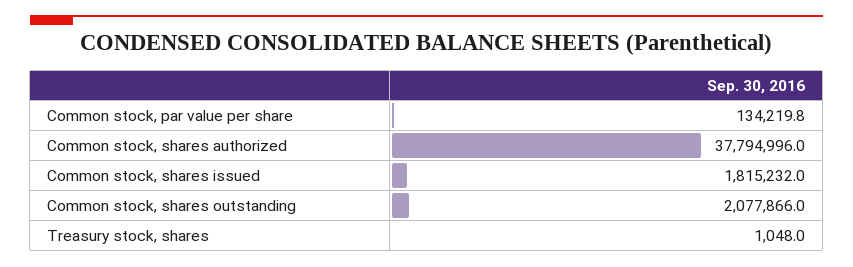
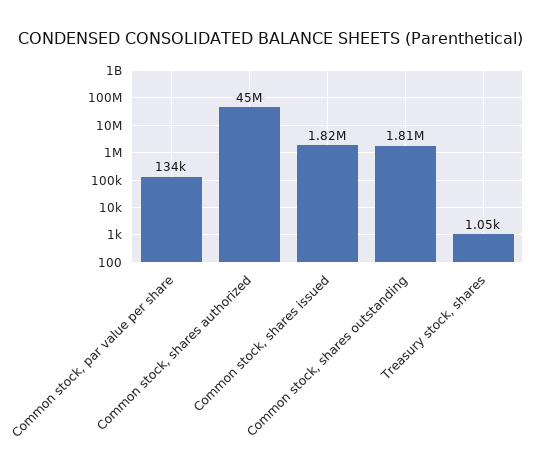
  {
    "Common stock, par value per share": 134219.8,
-   "Common stock, shares authorized": 37794996,
+   "Common stock, shares authorized": 45000000,
    "Common stock, shares issued": 1815232,
-   "Common stock, shares outstanding": 2077866,
+   "Common stock, shares outstanding": 1810000,
    "Treasury stock, shares": 1048
  }

